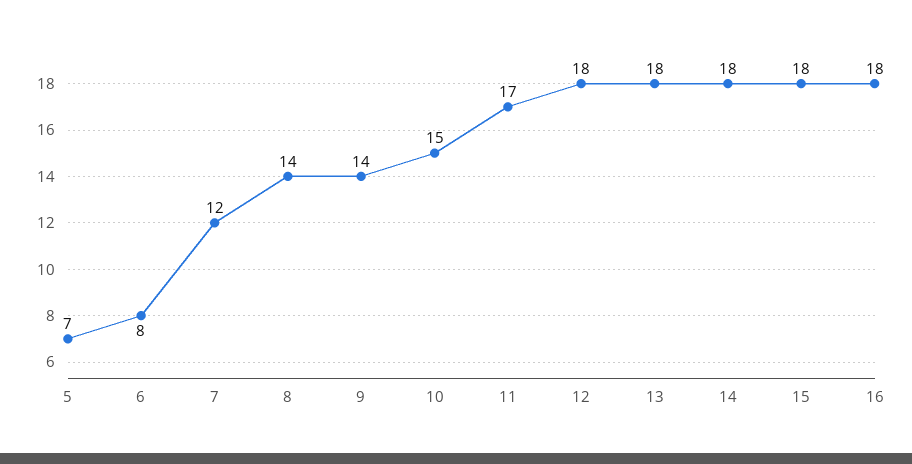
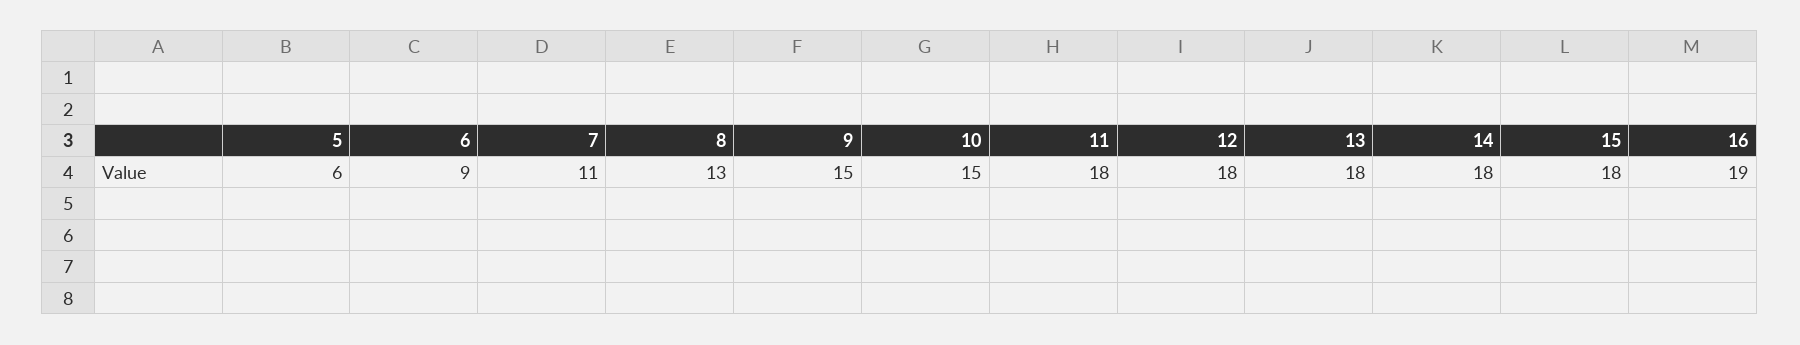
  {
-   "5": 7,
+   "5": 6,
-   "6": 8,
+   "6": 9,
-   "7": 12,
+   "7": 11,
-   "8": 14,
+   "8": 13,
-   "9": 14,
+   "9": 15,
    "10": 15,
-   "11": 17,
+   "11": 18,
    "12": 18,
    "13": 18,
    "14": 18,
    "15": 18,
-   "16": 18
+   "16": 19
  }

